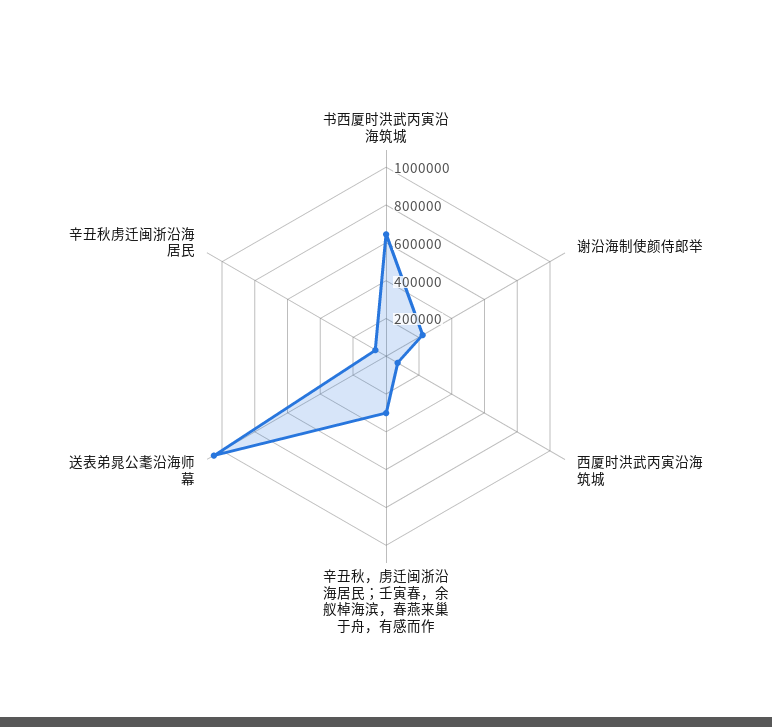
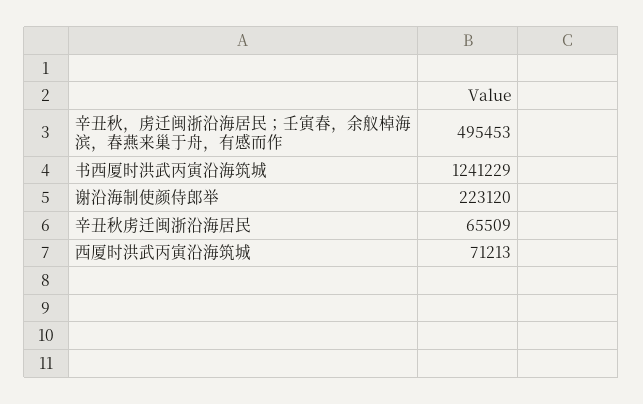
  {
-   "书西厦时洪武丙寅沿海筑城": 650000,
+   "书西厦时洪武丙寅沿海筑城": 1241229,
    "谢沿海制使颜侍郎举": 223120,
    "西厦时洪武丙寅沿海筑城": 71213,
-   "辛丑秋，虏迁闽浙沿海居民；壬寅春，余舣棹海滨，春燕来巢于舟，有感而作": 300000,
+   "辛丑秋，虏迁闽浙沿海居民；壬寅春，余舣棹海滨，春燕来巢于舟，有感而作": 495453,
-   "送表弟晁公耄沿海师幕": 1050000,
    "辛丑秋虏迁闽浙沿海居民": 65509
  }

